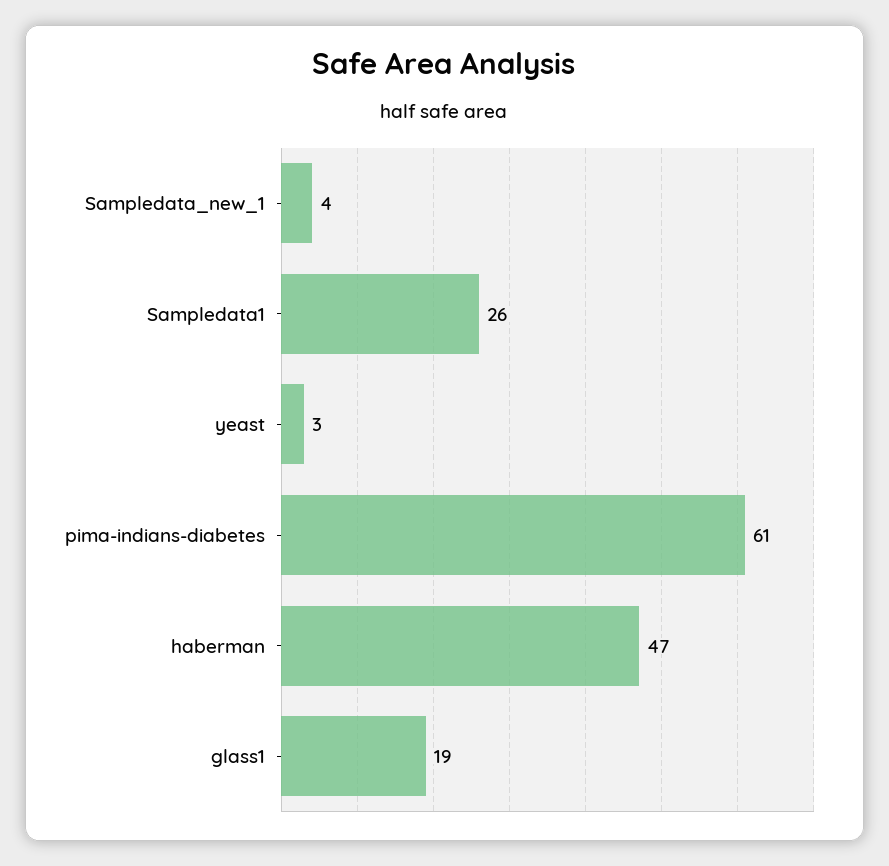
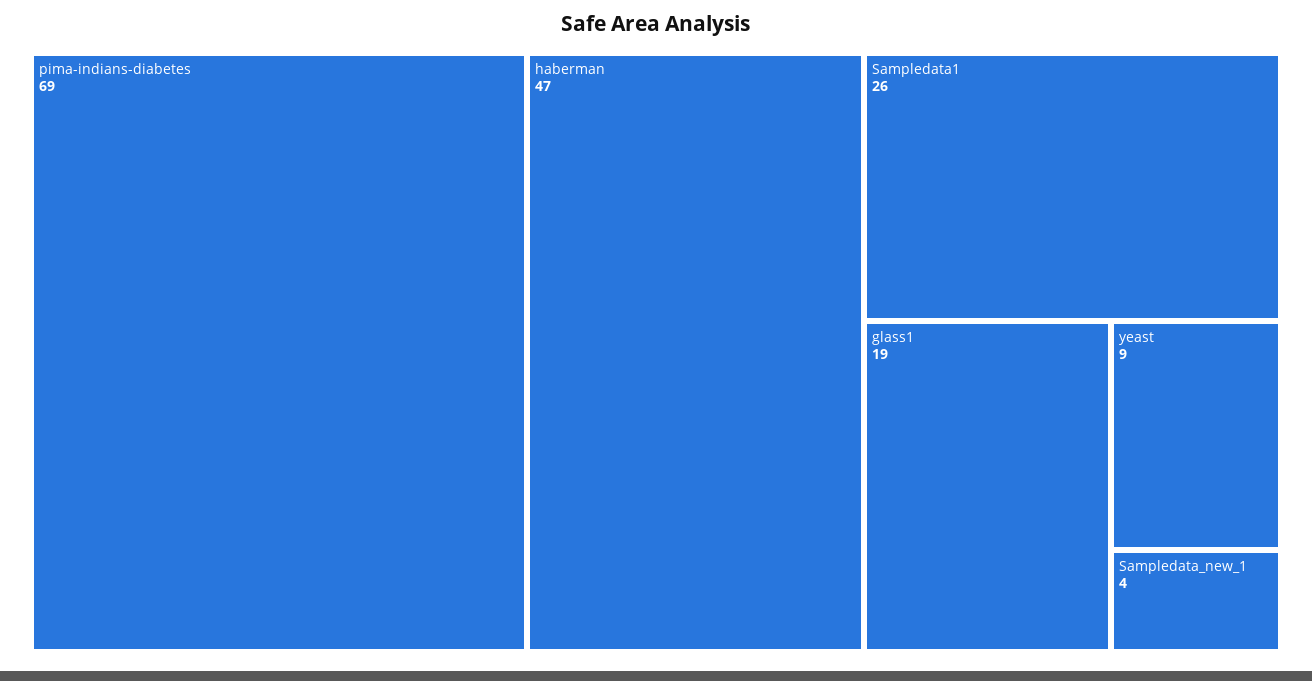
  {
    "Sampledata_new_1": 4,
    "Sampledata1": 26,
-   "yeast": 3,
+   "yeast": 9,
-   "pima-indians-diabetes": 61,
+   "pima-indians-diabetes": 69,
    "haberman": 47,
    "glass1": 19
  }

